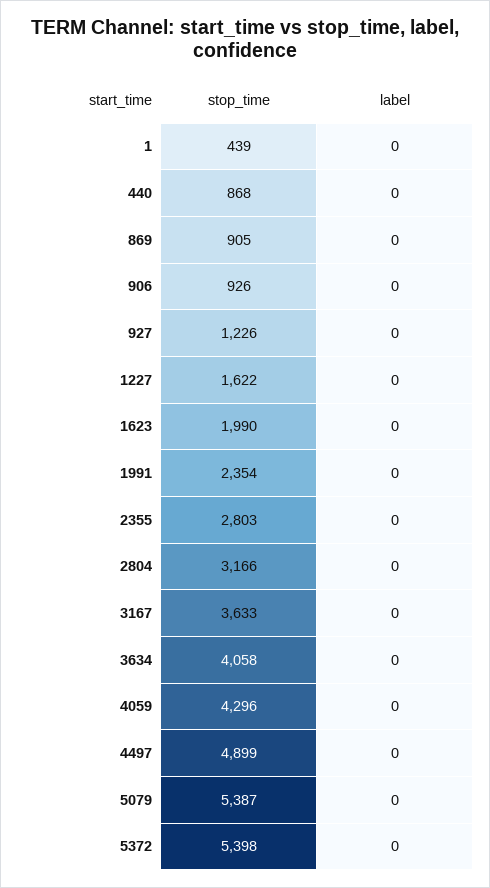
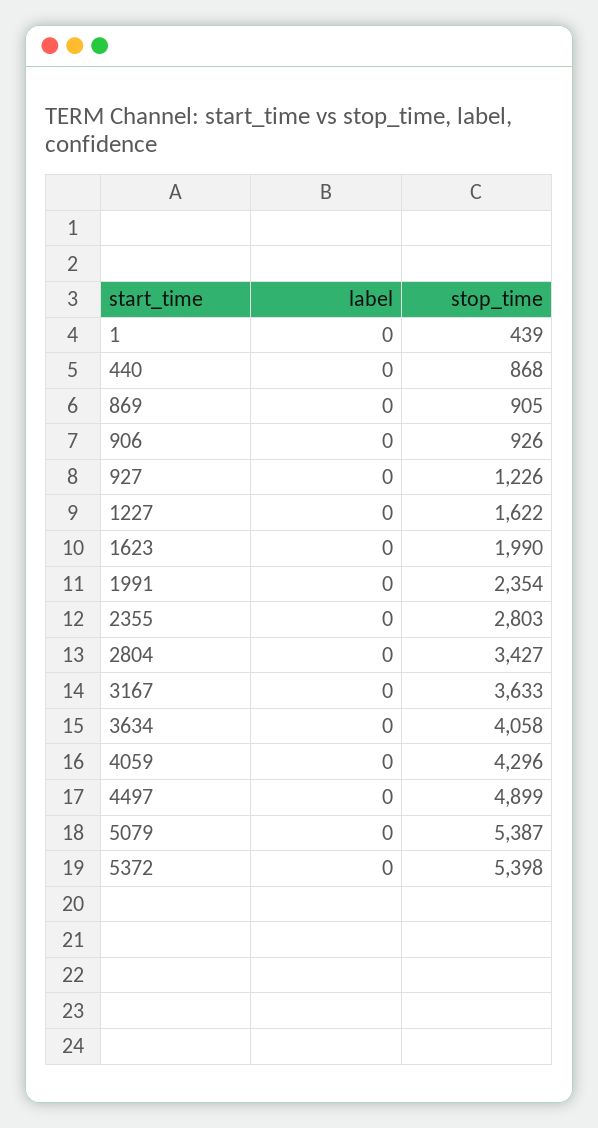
  {
    "stop_time": {
      "1": 439,
      "440": 868,
      "869": 905,
      "906": 926,
      "927": 1226,
      "1227": 1622,
      "1623": 1990,
      "1991": 2354,
      "2355": 2803,
-     "2804": 3166,
+     "2804": 3427,
      "3167": 3633,
      "3634": 4058,
      "4059": 4296,
      "4497": 4899,
      "5079": 5387,
      "5372": 5398
    },
    "label": {
      "1": 0,
      "440": 0,
      "869": 0,
      "906": 0,
      "927": 0,
      "1227": 0,
      "1623": 0,
      "1991": 0,
      "2355": 0,
      "2804": 0,
      "3167": 0,
      "3634": 0,
      "4059": 0,
      "4497": 0,
      "5079": 0,
      "5372": 0
    }
  }

